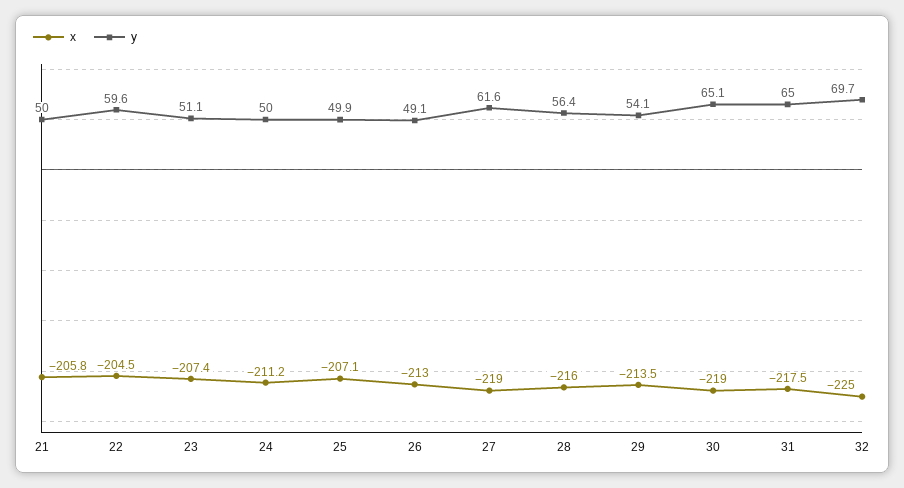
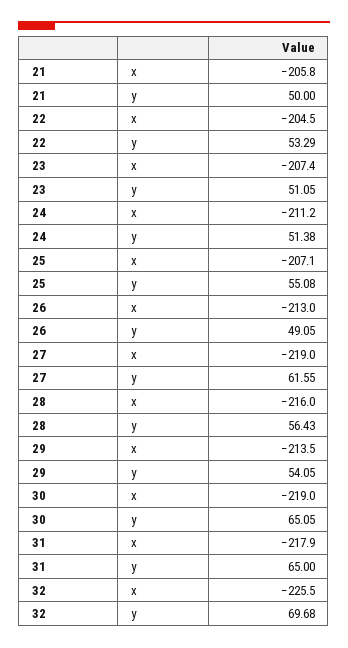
  {
    "x": {
      "21": -205.8,
      "22": -204.5,
      "23": -207.4,
      "24": -211.2,
      "25": -207.1,
      "26": -213,
      "27": -219,
      "28": -216,
      "29": -213.5,
      "30": -219,
-     "31": -217.5,
+     "31": -217.9,
-     "32": -225
+     "32": -225.5
    },
    "y": {
      "21": 50,
-     "22": 59.6,
+     "22": 53.29,
      "23": 51.05,
-     "24": 50,
+     "24": 51.38,
-     "25": 49.9,
+     "25": 55.08,
      "26": 49.05,
      "27": 61.55,
      "28": 56.43,
      "29": 54.05,
      "30": 65.05,
      "31": 65,
      "32": 69.68
    }
  }

